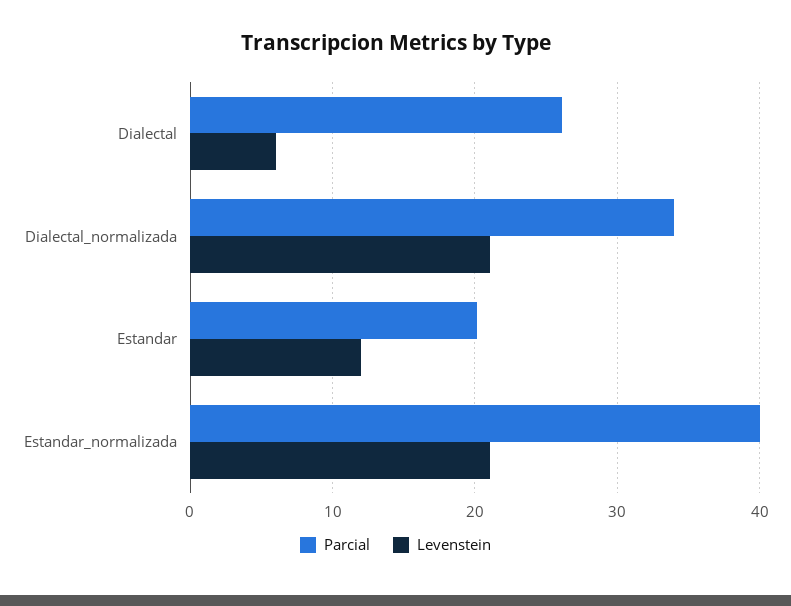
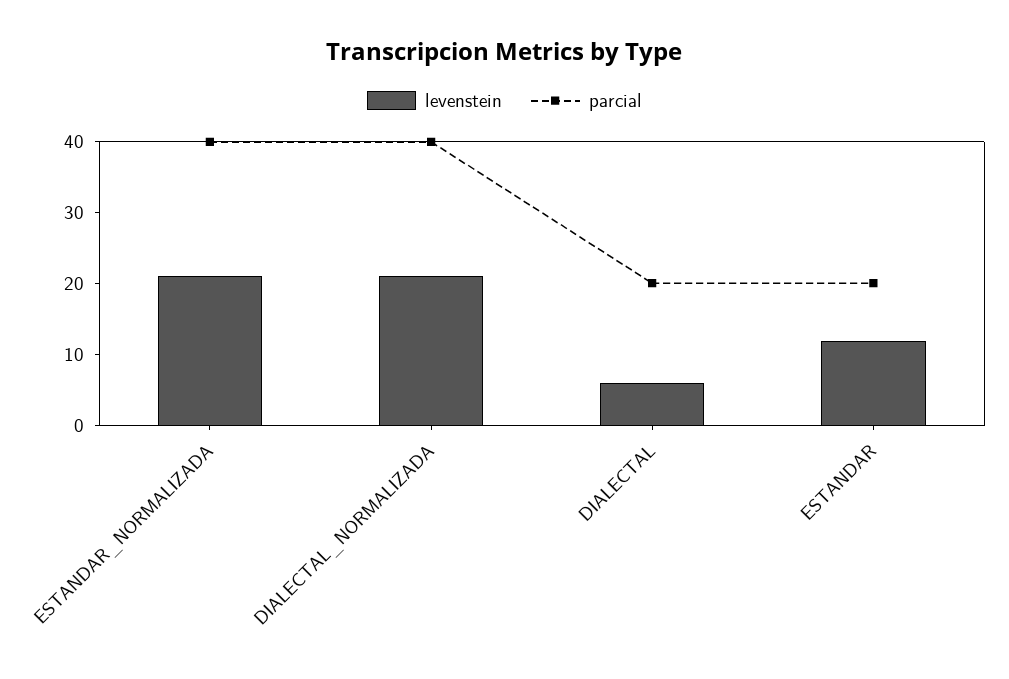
  {
    "Parcial": {
-     "Dialectal": 26,
+     "Dialectal": 20,
-     "Dialectal_normalizada": 34,
+     "Dialectal_normalizada": 40,
      "Estandar": 20,
      "Estandar_normalizada": 40
    },
    "Levenstein": {
      "Dialectal": 6,
      "Dialectal_normalizada": 21,
      "Estandar": 12,
      "Estandar_normalizada": 21
    }
  }

